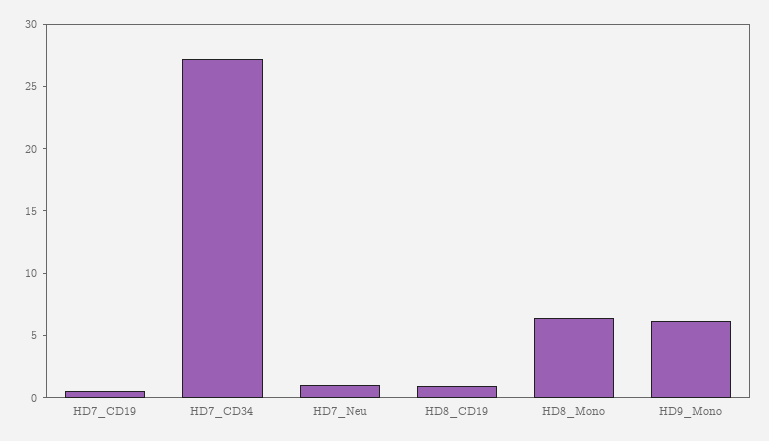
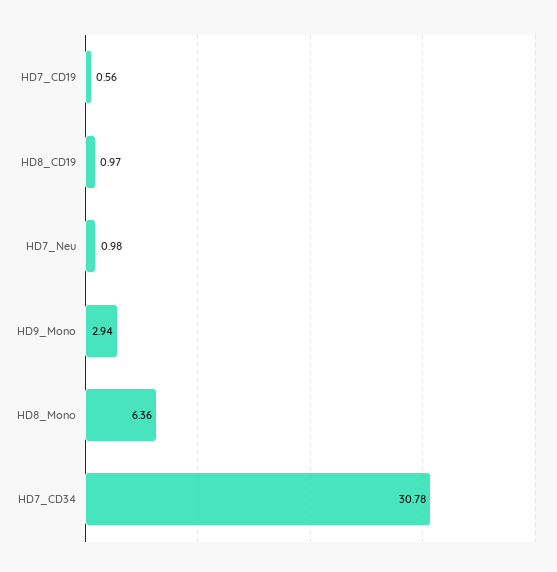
  {
    "HD7_CD19": 0.56,
-   "HD7_CD34": 27,
+   "HD7_CD34": 30.78,
    "HD7_Neu": 0.98,
    "HD8_CD19": 0.97,
    "HD8_Mono": 6.36,
-   "HD9_Mono": 6
+   "HD9_Mono": 2.94
  }

